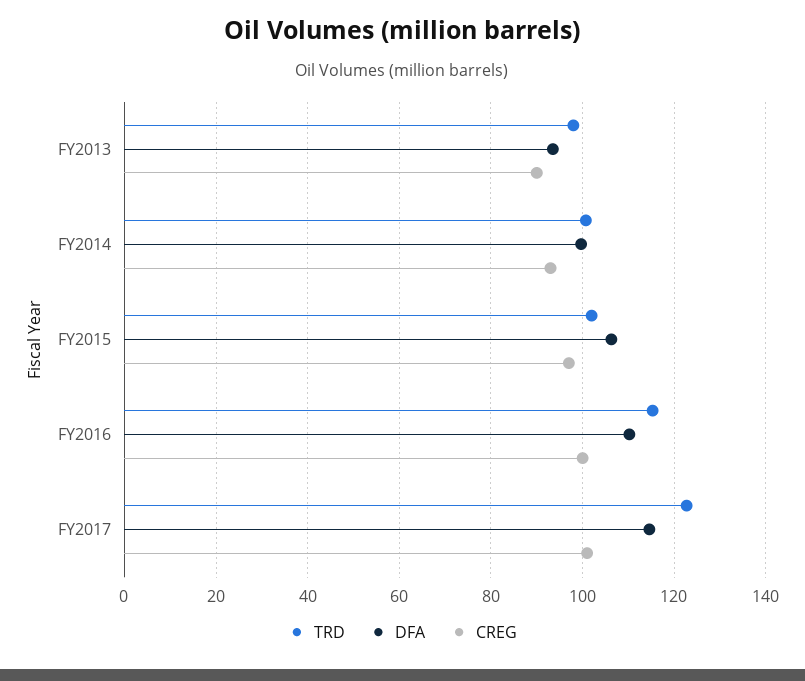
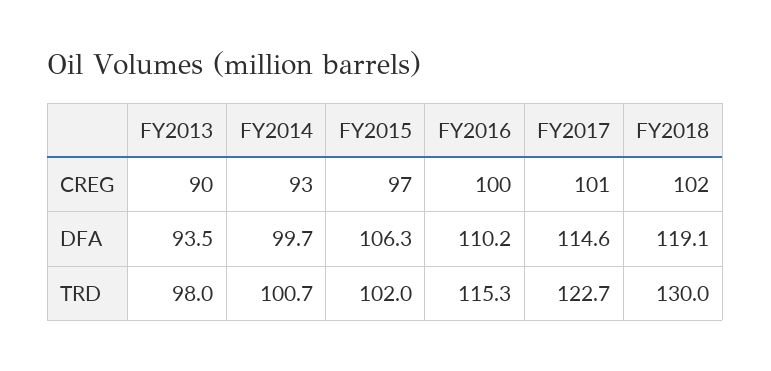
  {
    "TRD": {
      "FY2013": 98,
      "FY2014": 100.7,
      "FY2015": 102,
      "FY2016": 115.3,
-     "FY2017": 122.7
+     "FY2017": 122.7,
+     "FY2018": 130
    },
    "DFA": {
      "FY2013": 93.5,
      "FY2014": 99.7,
      "FY2015": 106.3,
      "FY2016": 110.2,
-     "FY2017": 114.6
+     "FY2017": 114.6,
+     "FY2018": 119.1
    },
    "CREG": {
      "FY2013": 90,
      "FY2014": 93,
      "FY2015": 97,
      "FY2016": 100,
-     "FY2017": 101
+     "FY2017": 101,
+     "FY2018": 102
    }
  }

